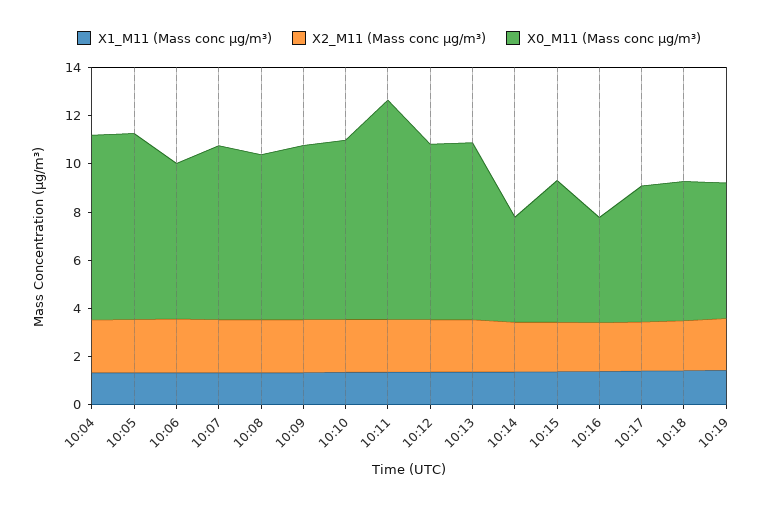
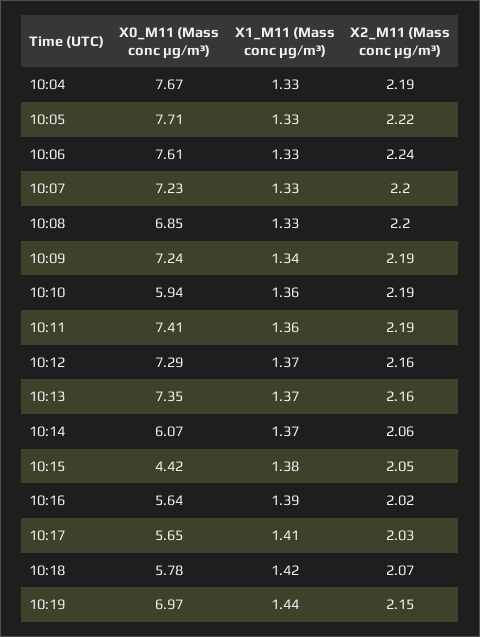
  {
    "X1_M11 (Mass conc μg/m³)": {
      "10:04": 1.33,
      "10:05": 1.33,
      "10:06": 1.33,
      "10:07": 1.33,
      "10:08": 1.33,
      "10:09": 1.34,
      "10:10": 1.36,
      "10:11": 1.36,
      "10:12": 1.37,
      "10:13": 1.37,
      "10:14": 1.37,
      "10:15": 1.38,
      "10:16": 1.39,
      "10:17": 1.41,
      "10:18": 1.42,
      "10:19": 1.44
    },
    "X2_M11 (Mass conc μg/m³)": {
      "10:04": 2.19,
      "10:05": 2.22,
      "10:06": 2.24,
      "10:07": 2.2,
      "10:08": 2.2,
      "10:09": 2.19,
      "10:10": 2.19,
      "10:11": 2.19,
      "10:12": 2.16,
      "10:13": 2.16,
      "10:14": 2.06,
      "10:15": 2.05,
      "10:16": 2.02,
      "10:17": 2.03,
      "10:18": 2.07,
      "10:19": 2.15
    },
    "X0_M11 (Mass conc μg/m³)": {
      "10:04": 7.67,
      "10:05": 7.71,
-     "10:06": 6.5,
+     "10:06": 7.61,
      "10:07": 7.23,
      "10:08": 6.85,
      "10:09": 7.24,
-     "10:10": 7.5,
+     "10:10": 5.94,
-     "10:11": 9,
+     "10:11": 7.41,
      "10:12": 7.29,
      "10:13": 7.35,
-     "10:14": 4.5,
+     "10:14": 6.07,
-     "10:15": 6,
+     "10:15": 4.42,
-     "10:16": 4.5,
+     "10:16": 5.64,
      "10:17": 5.65,
      "10:18": 5.78,
-     "10:19": 5.5
+     "10:19": 6.97
    }
  }

